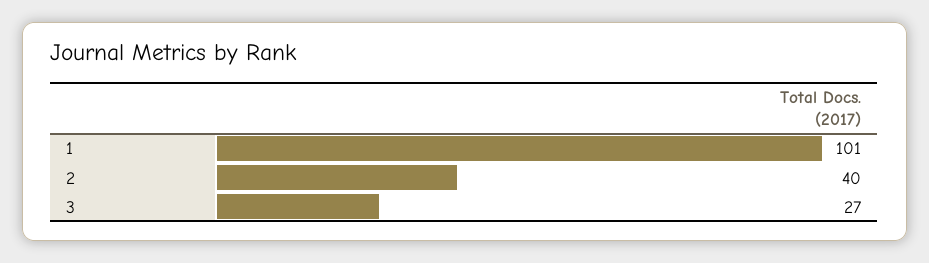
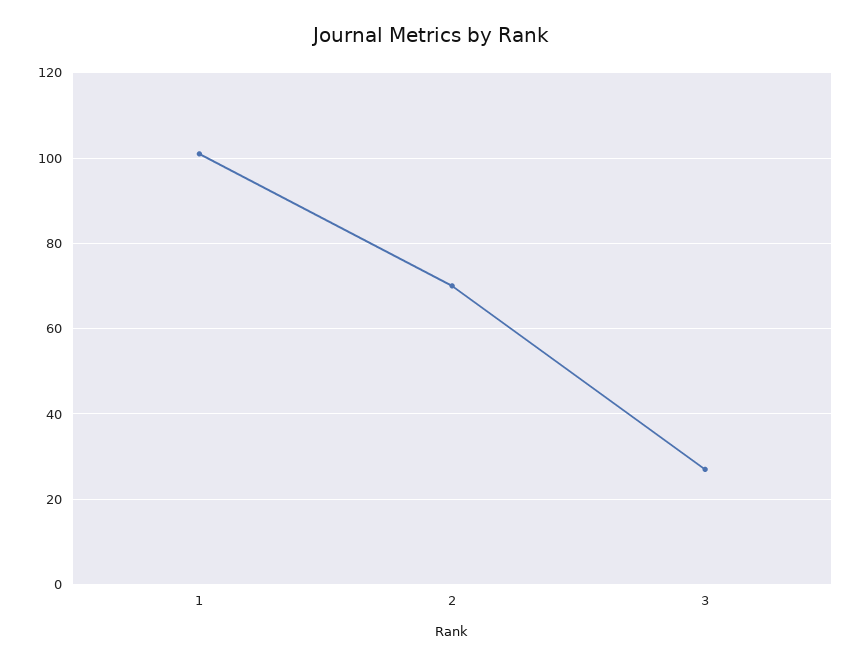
  {
    "1": 101,
-   "2": 40,
+   "2": 70,
    "3": 27
  }

